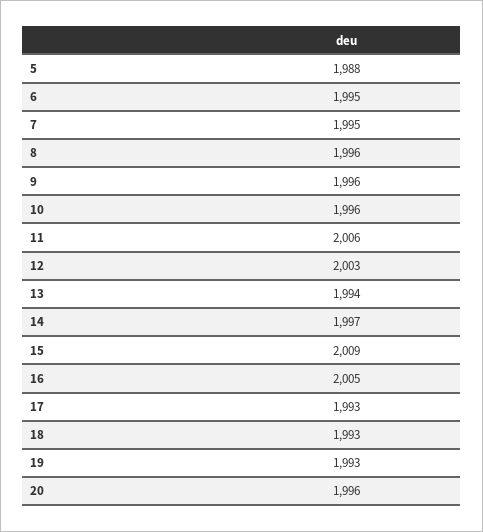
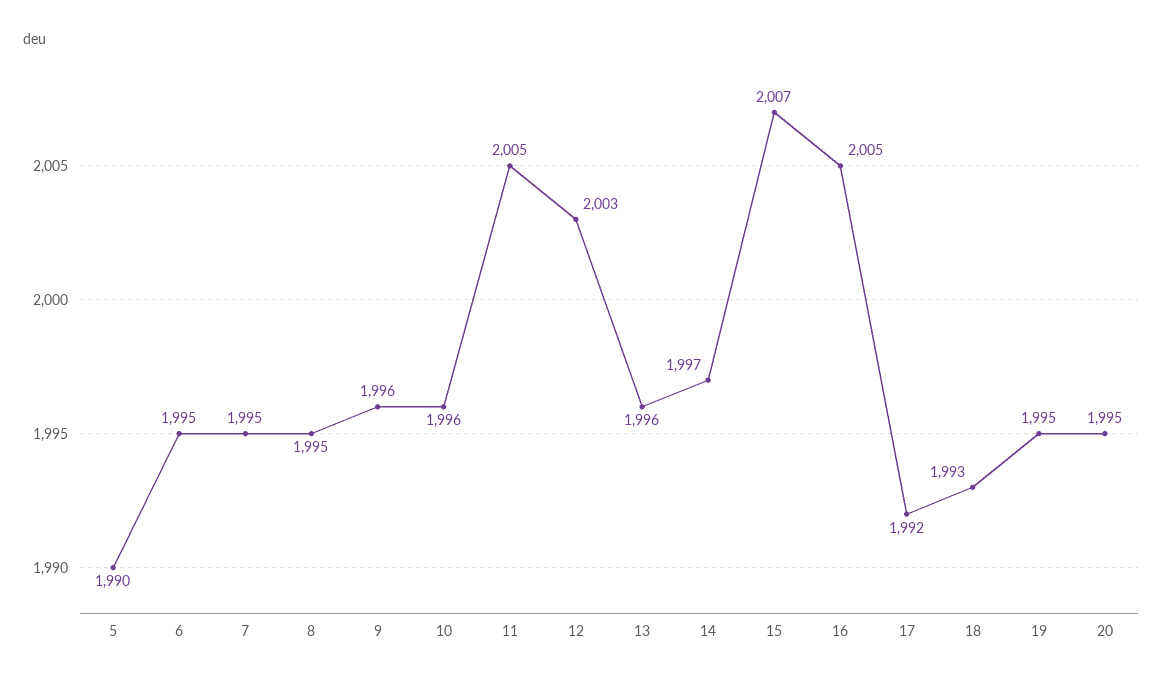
  {
-   "5": 1988,
+   "5": 1990,
    "6": 1995,
    "7": 1995,
-   "8": 1996,
+   "8": 1995,
    "9": 1996,
    "10": 1996,
-   "11": 2006,
+   "11": 2005,
    "12": 2003,
-   "13": 1994,
+   "13": 1996,
    "14": 1997,
-   "15": 2009,
+   "15": 2007,
    "16": 2005,
-   "17": 1993,
+   "17": 1992,
    "18": 1993,
-   "19": 1993,
+   "19": 1995,
-   "20": 1996
+   "20": 1995
  }

